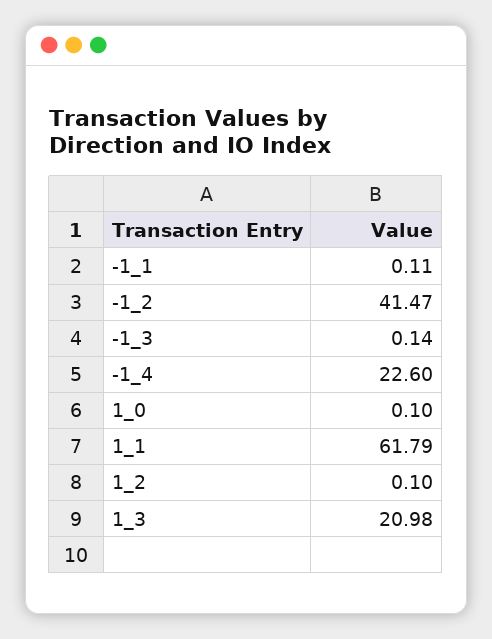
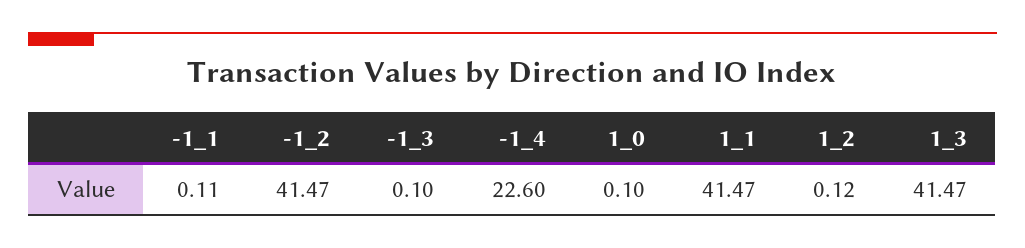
  {
    "-1_1": 0.11,
    "-1_2": 41.47,
-   "-1_3": 0.14,
+   "-1_3": 0.1,
    "-1_4": 22.6,
    "1_0": 0.1,
-   "1_1": 61.79,
+   "1_1": 41.47,
-   "1_2": 0.1,
+   "1_2": 0.12,
-   "1_3": 20.98
+   "1_3": 41.47
  }

